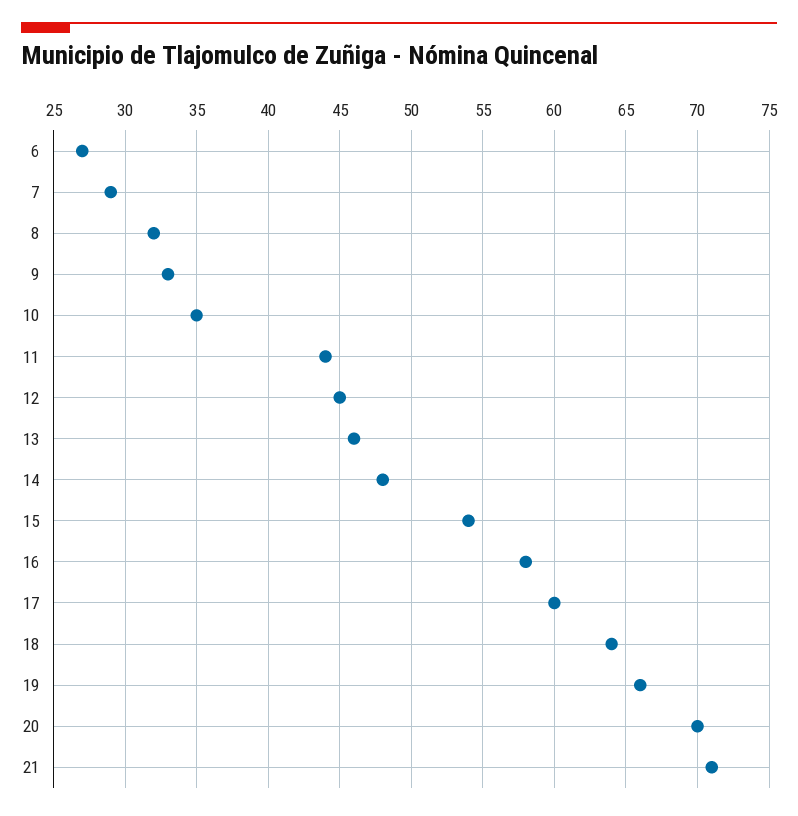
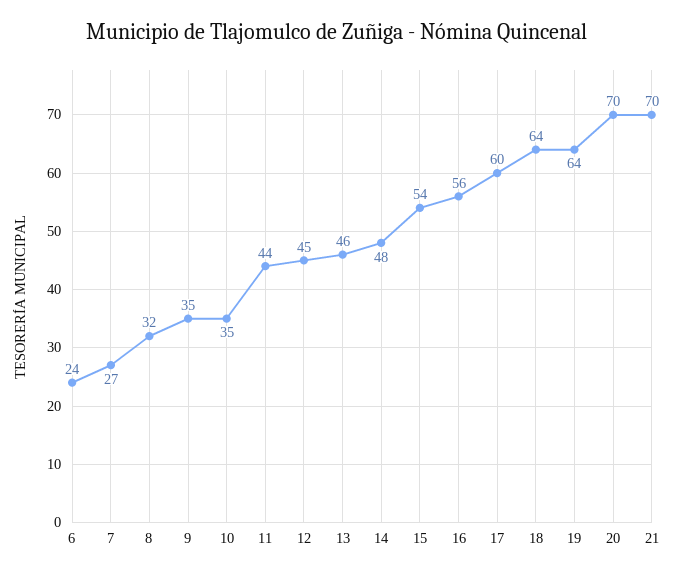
  {
-   "6": 27,
+   "6": 24,
-   "7": 29,
+   "7": 27,
    "8": 32,
-   "9": 33,
+   "9": 35,
    "10": 35,
    "11": 44,
    "12": 45,
    "13": 46,
    "14": 48,
    "15": 54,
-   "16": 58,
+   "16": 56,
    "17": 60,
    "18": 64,
-   "19": 66,
+   "19": 64,
    "20": 70,
-   "21": 71
+   "21": 70
  }

